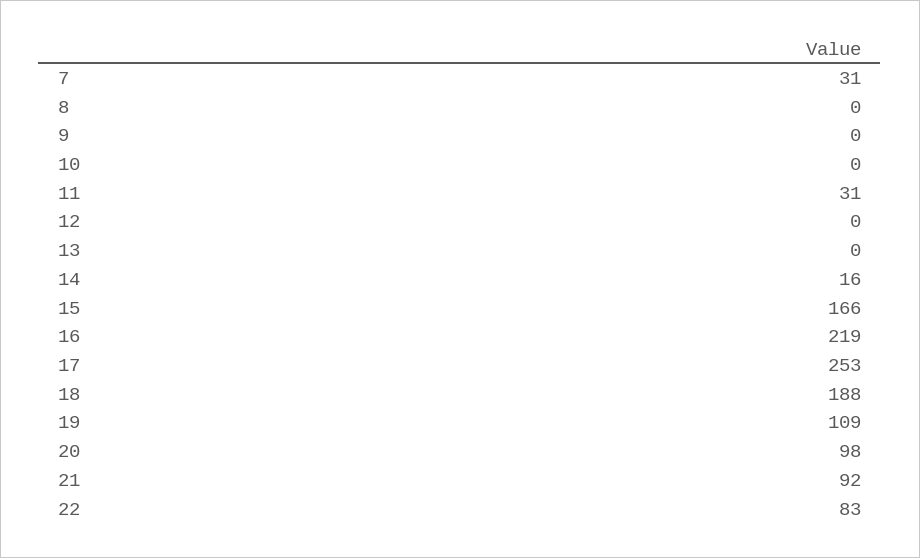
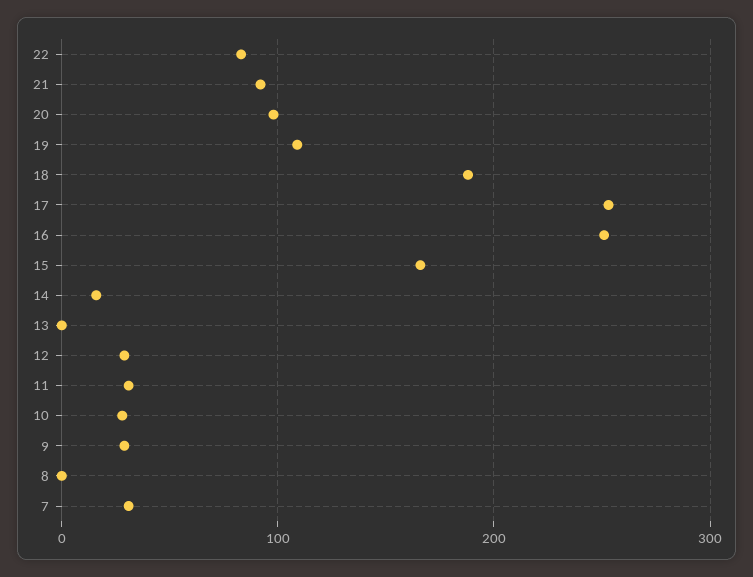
  {
    "7": 31,
    "8": 0,
-   "9": 0,
+   "9": 30,
-   "10": 0,
+   "10": 30,
    "11": 31,
-   "12": 0,
+   "12": 30,
    "13": 0,
    "14": 16,
    "15": 166,
-   "16": 219,
+   "16": 250,
    "17": 253,
    "18": 188,
    "19": 109,
    "20": 98,
    "21": 92,
    "22": 83
  }

